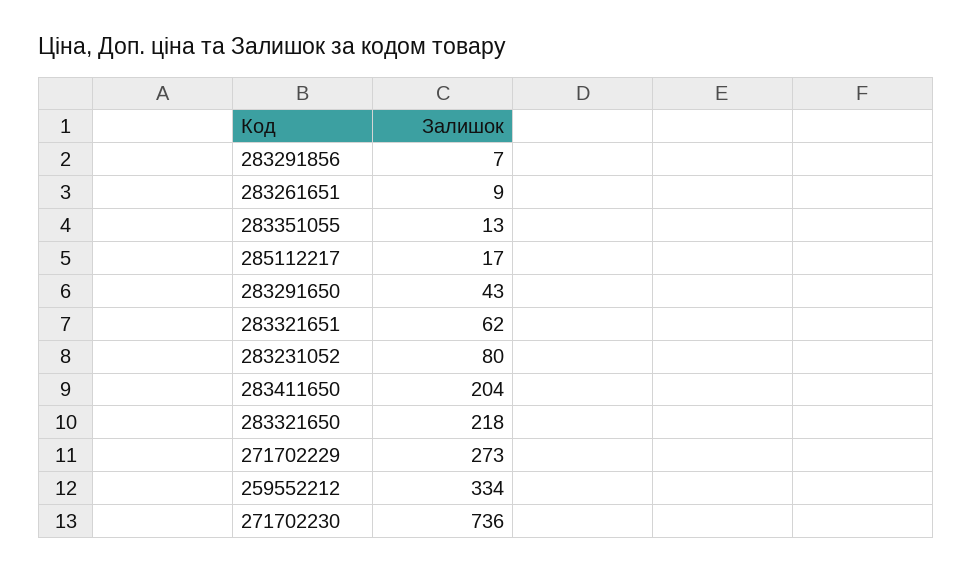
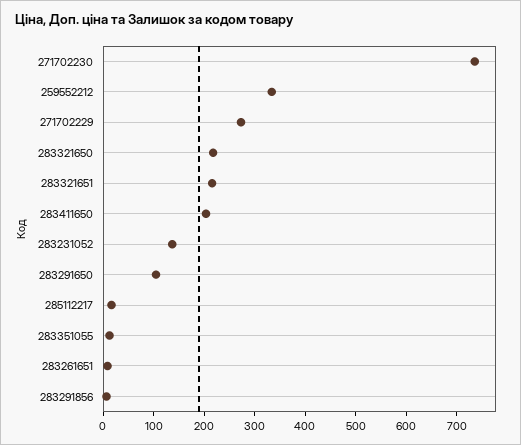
  {
    "283291856": 7,
    "283261651": 9,
    "283351055": 13,
    "285112217": 17,
-   "283291650": 43,
+   "283291650": 100,
-   "283321651": 62,
+   "283321651": 220,
-   "283231052": 80,
+   "283231052": 140,
    "283411650": 204,
    "283321650": 218,
    "271702229": 273,
    "259552212": 334,
    "271702230": 736
  }

